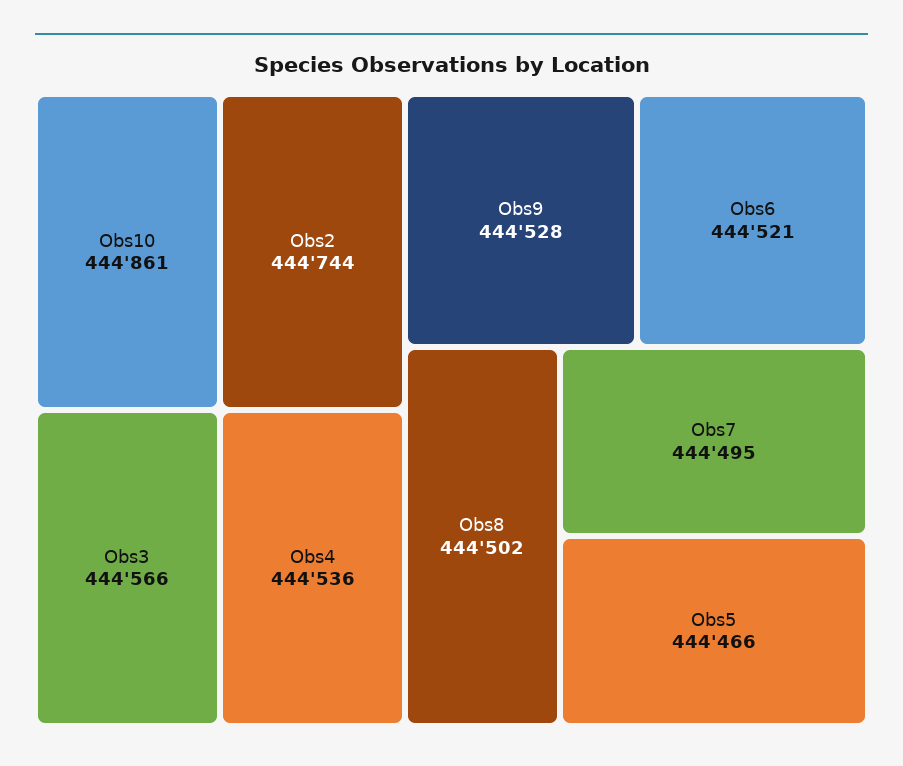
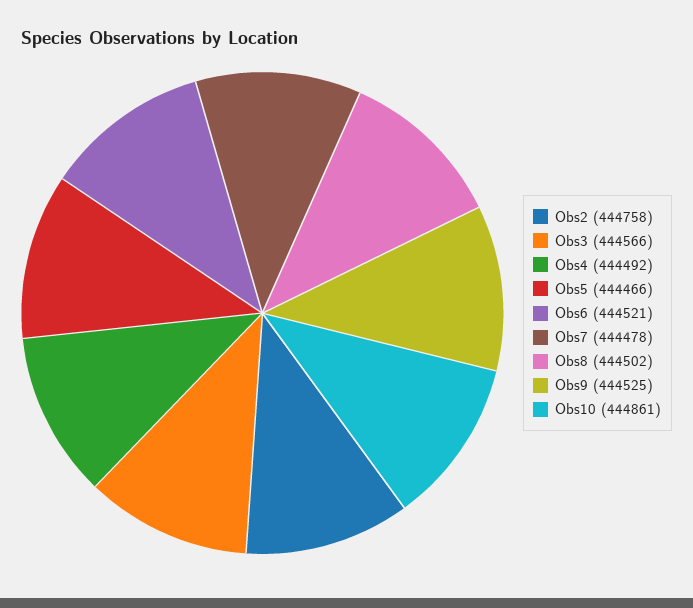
  {
    "Obs10": 444861,
-   "Obs2": 444744,
+   "Obs2": 444758,
    "Obs3": 444566,
-   "Obs4": 444536,
+   "Obs4": 444492,
-   "Obs9": 444528,
+   "Obs9": 444525,
    "Obs6": 444521,
    "Obs8": 444502,
-   "Obs7": 444495,
+   "Obs7": 444478,
    "Obs5": 444466
  }

